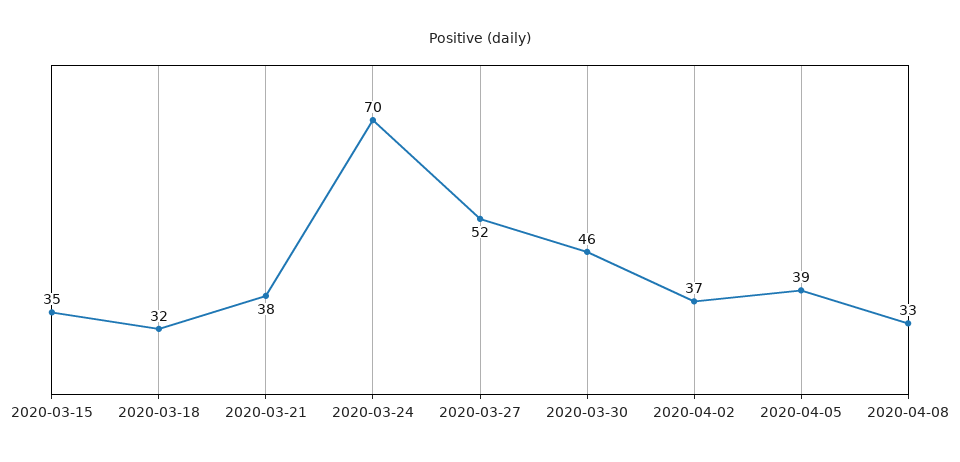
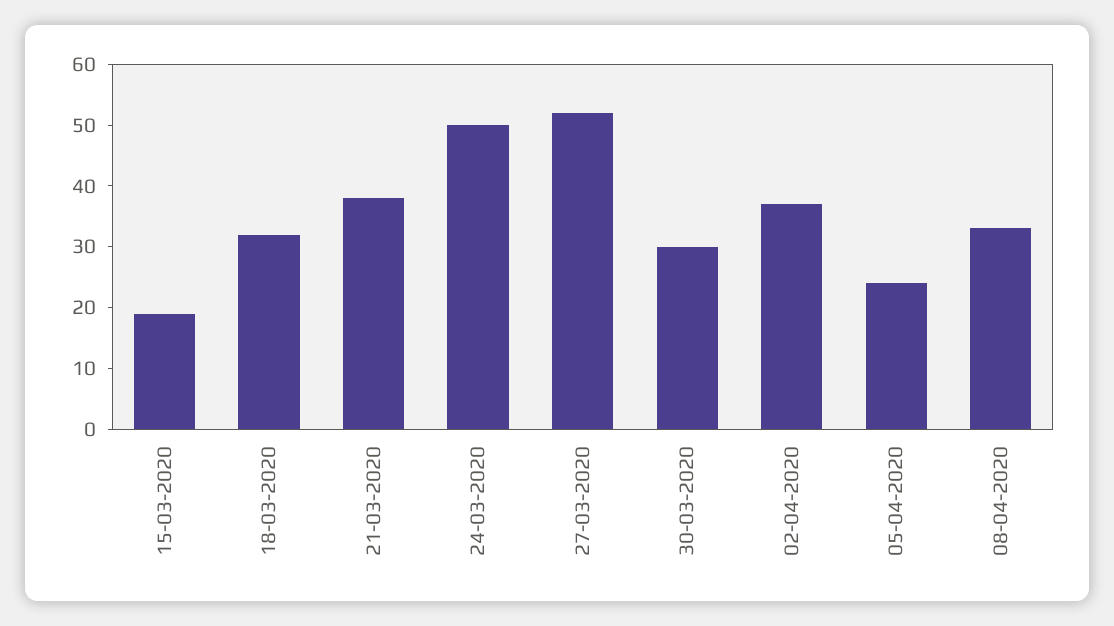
  {
-   "2020-03-15": 35,
+   "2020-03-15": 20,
    "2020-03-18": 32,
    "2020-03-21": 38,
-   "2020-03-24": 70,
+   "2020-03-24": 50,
    "2020-03-27": 52,
-   "2020-03-30": 46,
+   "2020-03-30": 30,
    "2020-04-02": 37,
-   "2020-04-05": 39,
+   "2020-04-05": 25,
    "2020-04-08": 33
  }

